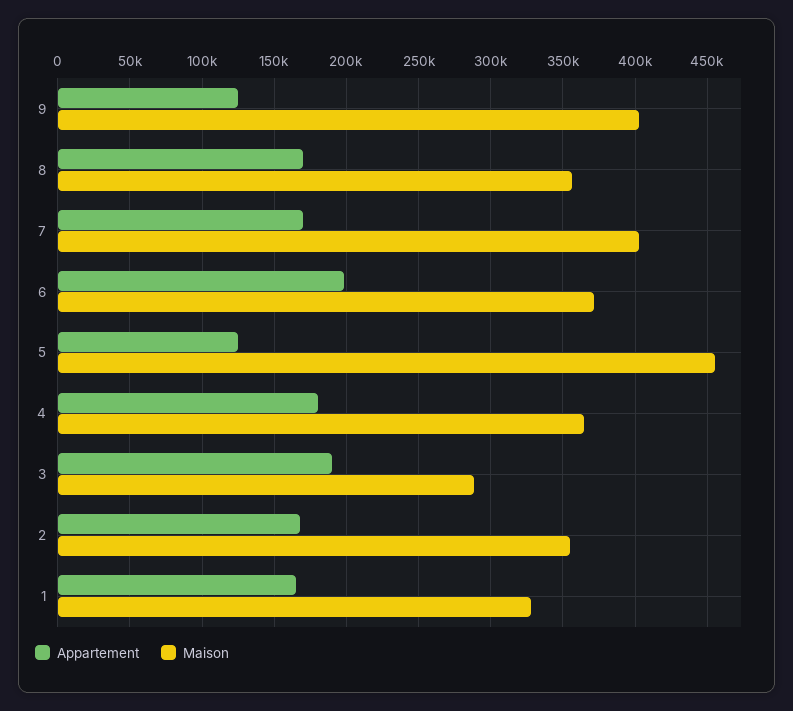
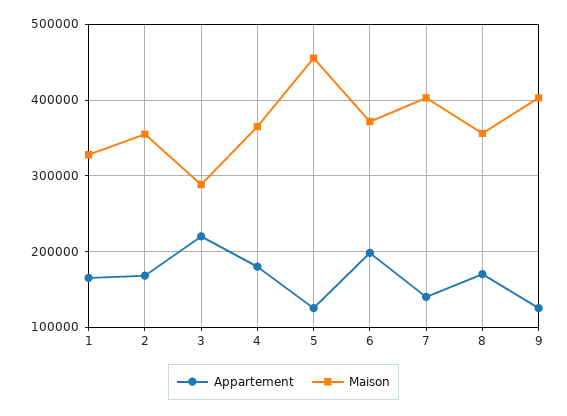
  {
    "Appartement": {
      "9": 125000,
      "8": 170000,
-     "7": 170000,
+     "7": 140000,
      "6": 200000,
      "5": 125000,
      "4": 180000,
-     "3": 190000,
+     "3": 220000,
      "2": 170000,
      "1": 165000
    },
    "Maison": {
      "9": 405000,
      "8": 355000,
      "7": 405000,
      "6": 370000,
      "5": 455000,
      "4": 365000,
      "3": 290000,
      "2": 355000,
      "1": 330000
    }
  }

